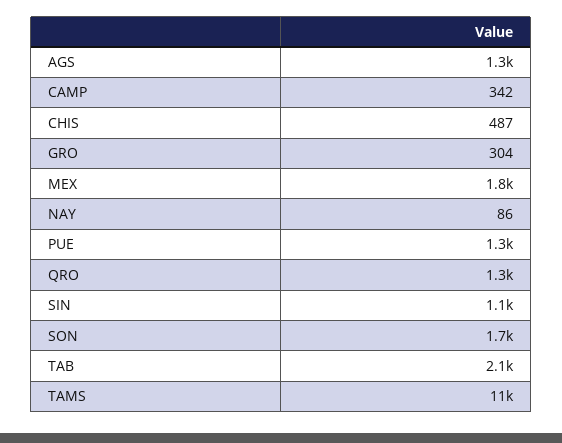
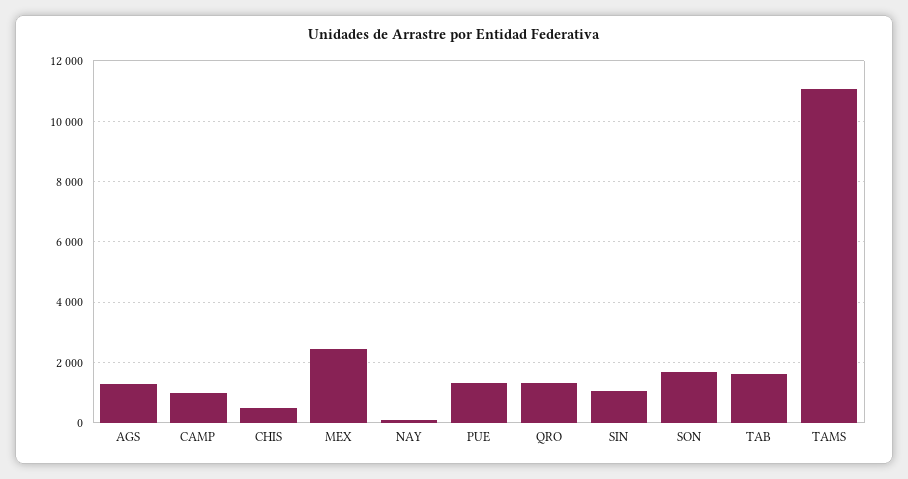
  {
    "AGS": 1300,
-   "CAMP": 342,
+   "CAMP": 1000,
    "CHIS": 487,
-   "GRO": 304,
-   "MEX": 1800,
+   "MEX": 2400,
    "NAY": 86,
    "PUE": 1300,
    "QRO": 1300,
    "SIN": 1100,
    "SON": 1700,
-   "TAB": 2100,
+   "TAB": 1600,
    "TAMS": 11000
  }

